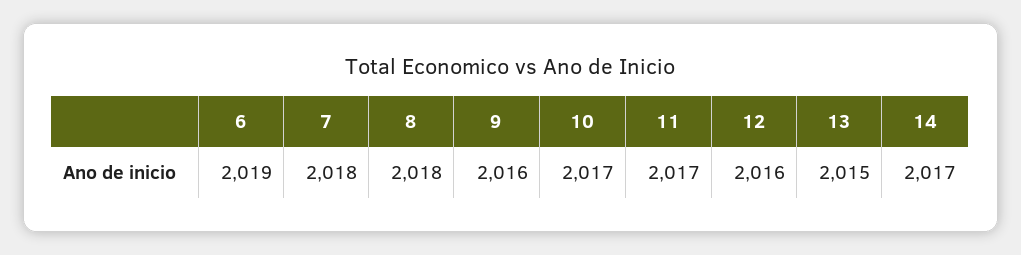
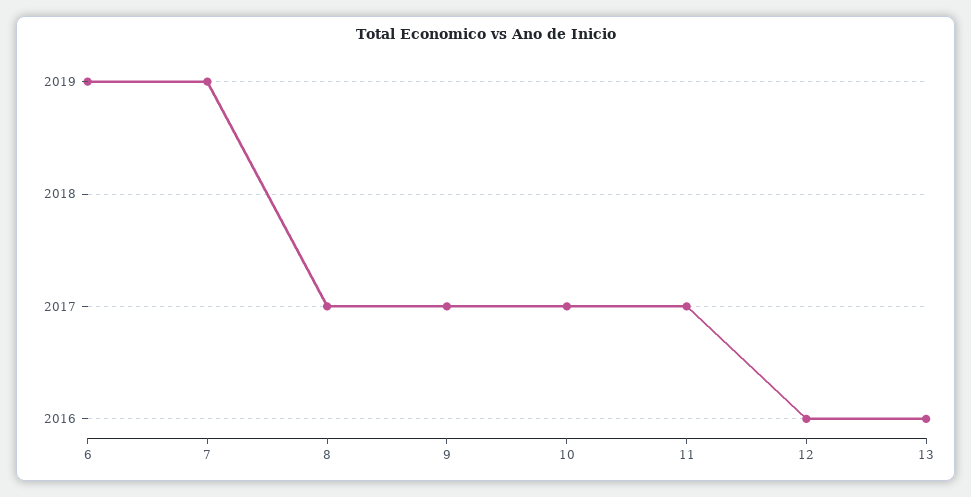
  {
    "6": 2019,
-   "7": 2018,
+   "7": 2019,
-   "8": 2018,
+   "8": 2017,
-   "9": 2016,
+   "9": 2017,
    "10": 2017,
    "11": 2017,
    "12": 2016,
-   "13": 2015,
+   "13": 2016
-   "14": 2017
  }

